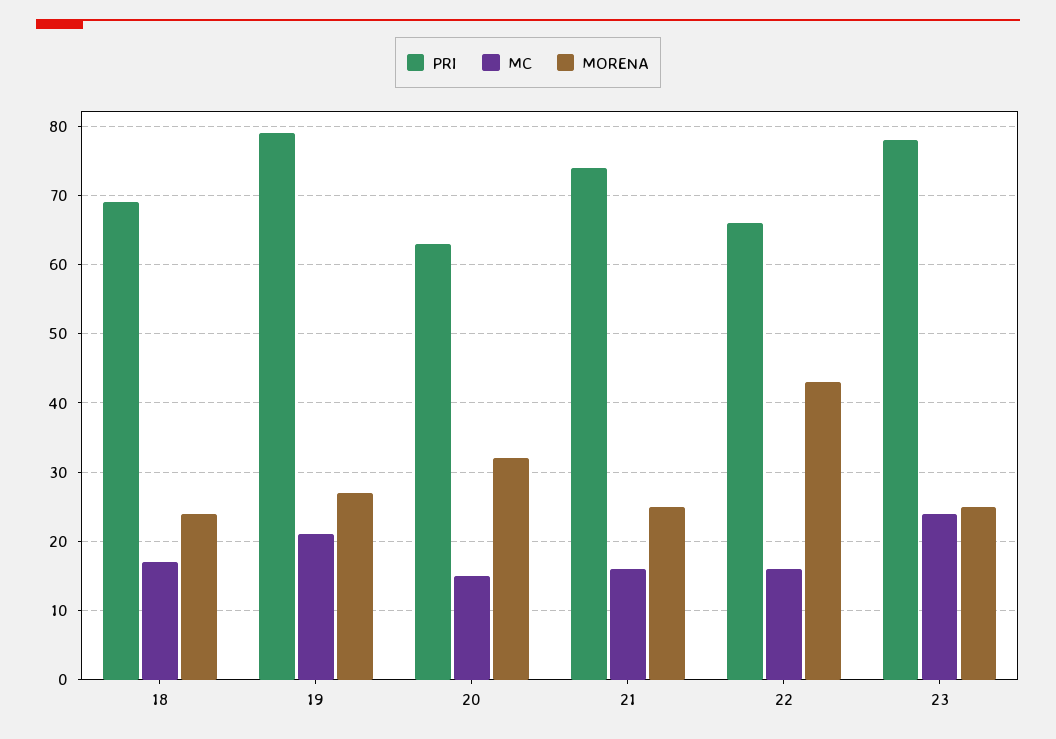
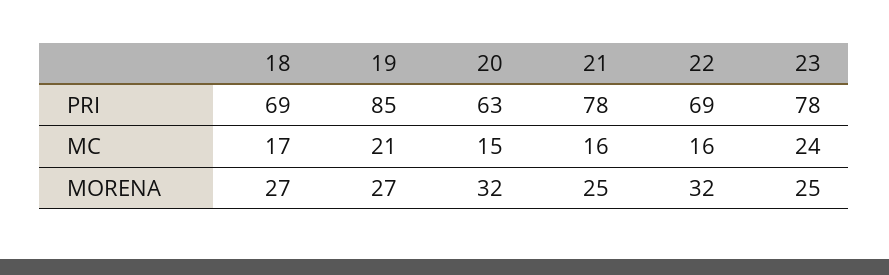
  {
    "PRI": {
      "18": 69,
-     "19": 79,
+     "19": 85,
      "20": 63,
-     "21": 74,
+     "21": 78,
-     "22": 66,
+     "22": 69,
      "23": 78
    },
    "MC": {
      "18": 17,
      "19": 21,
      "20": 15,
      "21": 16,
      "22": 16,
      "23": 24
    },
    "MORENA": {
-     "18": 24,
+     "18": 27,
      "19": 27,
      "20": 32,
      "21": 25,
-     "22": 43,
+     "22": 32,
      "23": 25
    }
  }

